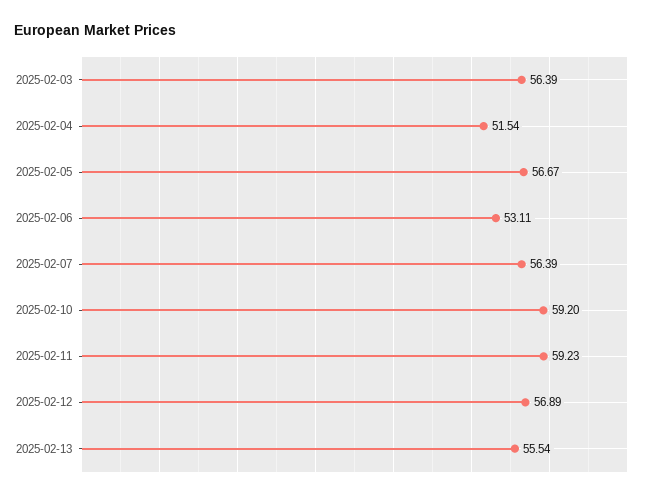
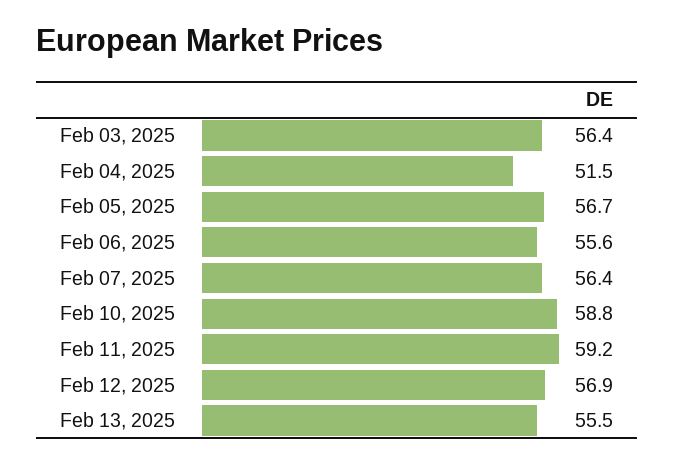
  {
    "2025-02-03": 56.39,
    "2025-02-04": 51.54,
    "2025-02-05": 56.67,
-   "2025-02-06": 53.11,
+   "2025-02-06": 55.6,
    "2025-02-07": 56.39,
-   "2025-02-10": 59.2,
+   "2025-02-10": 58.8,
    "2025-02-11": 59.23,
    "2025-02-12": 56.89,
    "2025-02-13": 55.54
  }

